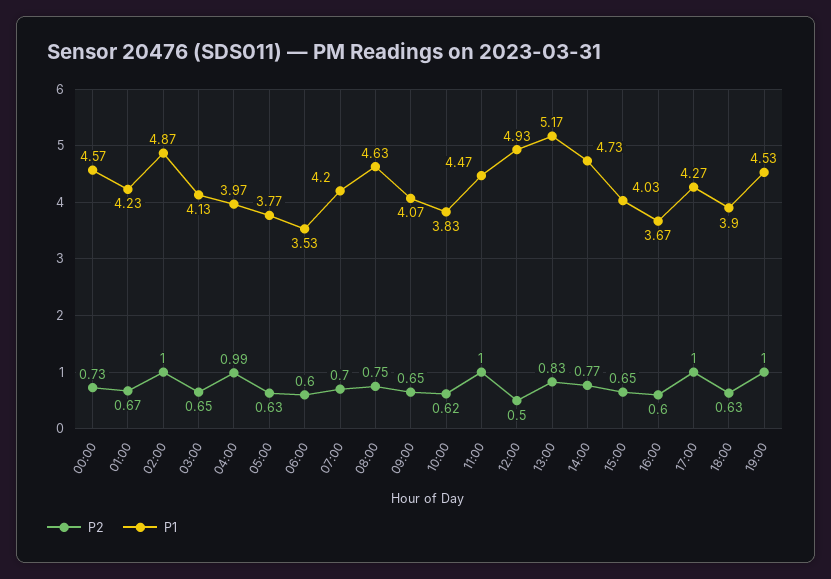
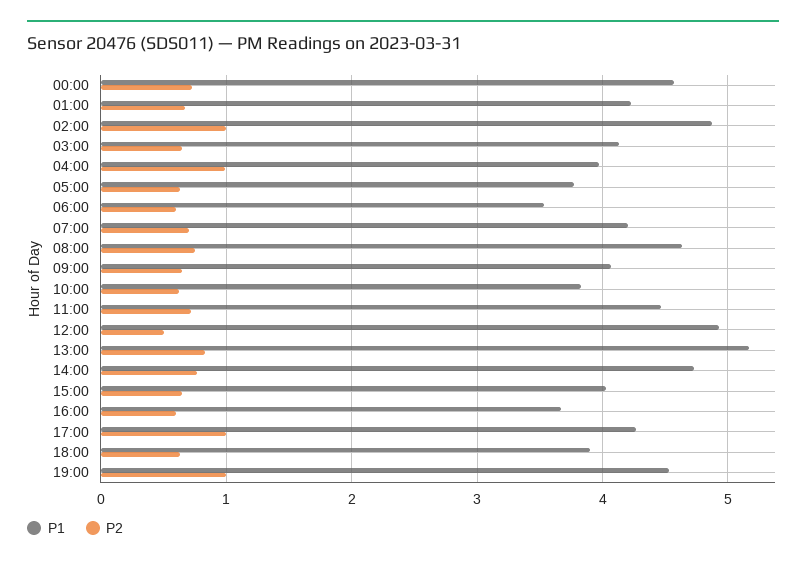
  {
    "P2": {
      "00:00": 0.73,
      "01:00": 0.67,
      "02:00": 1,
      "03:00": 0.65,
      "04:00": 0.99,
      "05:00": 0.63,
      "06:00": 0.6,
      "07:00": 0.7,
      "08:00": 0.75,
      "09:00": 0.65,
      "10:00": 0.62,
-     "11:00": 1,
+     "11:00": 0.7,
      "12:00": 0.5,
      "13:00": 0.83,
      "14:00": 0.77,
      "15:00": 0.65,
      "16:00": 0.6,
      "17:00": 1,
      "18:00": 0.63,
      "19:00": 1
    },
    "P1": {
      "00:00": 4.57,
      "01:00": 4.23,
      "02:00": 4.87,
      "03:00": 4.13,
      "04:00": 3.97,
      "05:00": 3.77,
      "06:00": 3.53,
      "07:00": 4.2,
      "08:00": 4.63,
      "09:00": 4.07,
      "10:00": 3.83,
      "11:00": 4.47,
      "12:00": 4.93,
      "13:00": 5.17,
      "14:00": 4.73,
      "15:00": 4.03,
      "16:00": 3.67,
      "17:00": 4.27,
      "18:00": 3.9,
      "19:00": 4.53
    }
  }

